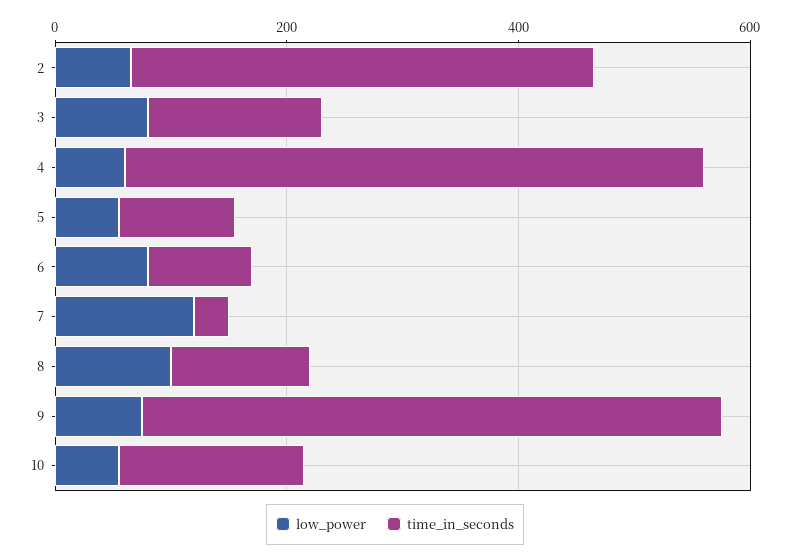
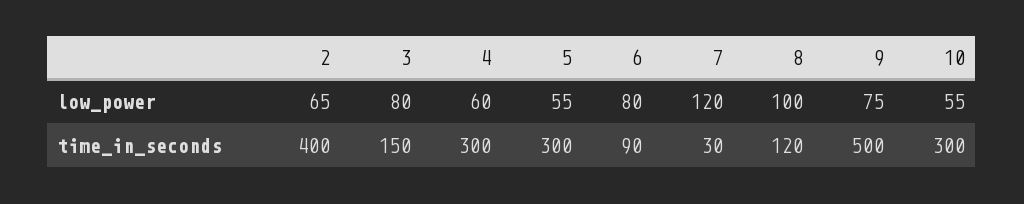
  {
    "low_power": {
      "2": 65,
      "3": 80,
      "4": 60,
      "5": 55,
      "6": 80,
      "7": 120,
      "8": 100,
      "9": 75,
      "10": 55
    },
    "time_in_seconds": {
      "2": 400,
      "3": 150,
-     "4": 500,
+     "4": 300,
-     "5": 100,
+     "5": 300,
      "6": 90,
      "7": 30,
      "8": 120,
      "9": 500,
-     "10": 150
+     "10": 300
    }
  }

